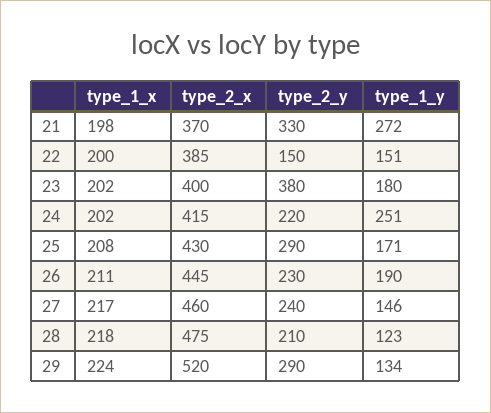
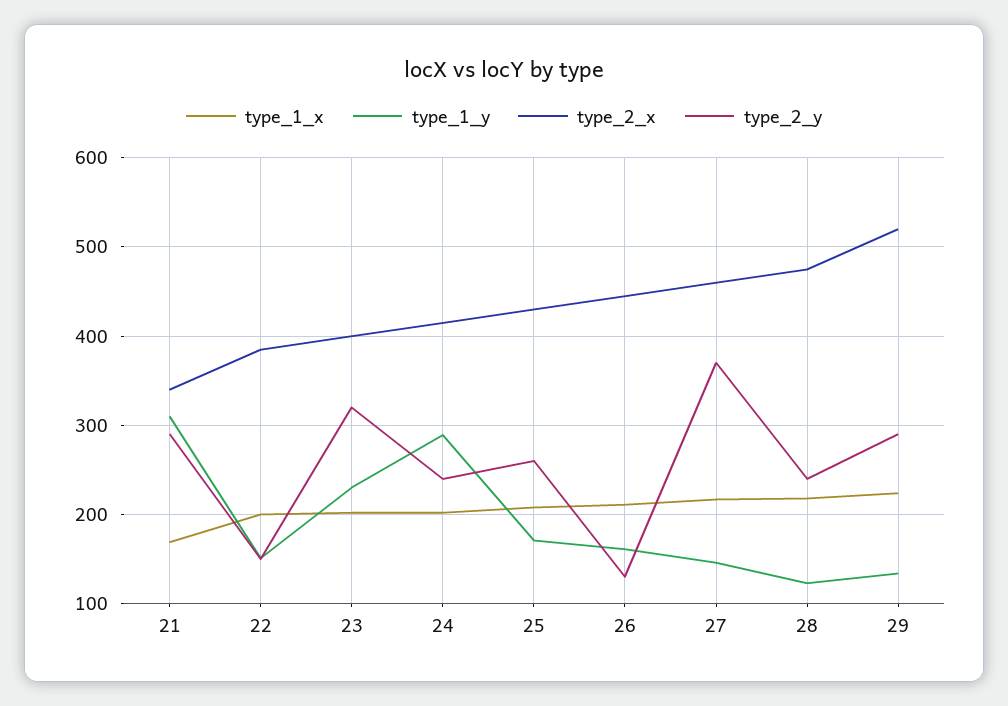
  {
    "type_1_x": {
-     "21": 198,
+     "21": 170,
      "22": 200,
      "23": 202,
      "24": 202,
      "25": 208,
      "26": 211,
      "27": 217,
      "28": 218,
      "29": 224
    },
    "type_2_x": {
-     "21": 370,
+     "21": 340,
      "22": 385,
      "23": 400,
      "24": 415,
      "25": 430,
      "26": 445,
      "27": 460,
      "28": 475,
      "29": 520
    },
    "type_2_y": {
-     "21": 330,
+     "21": 290,
      "22": 150,
-     "23": 380,
+     "23": 320,
-     "24": 220,
+     "24": 240,
-     "25": 290,
+     "25": 260,
-     "26": 230,
+     "26": 130,
-     "27": 240,
+     "27": 370,
-     "28": 210,
+     "28": 240,
      "29": 290
    },
    "type_1_y": {
-     "21": 272,
+     "21": 310,
      "22": 151,
-     "23": 180,
+     "23": 230,
-     "24": 251,
+     "24": 290,
      "25": 171,
-     "26": 190,
+     "26": 160,
      "27": 146,
      "28": 123,
      "29": 134
    }
  }

